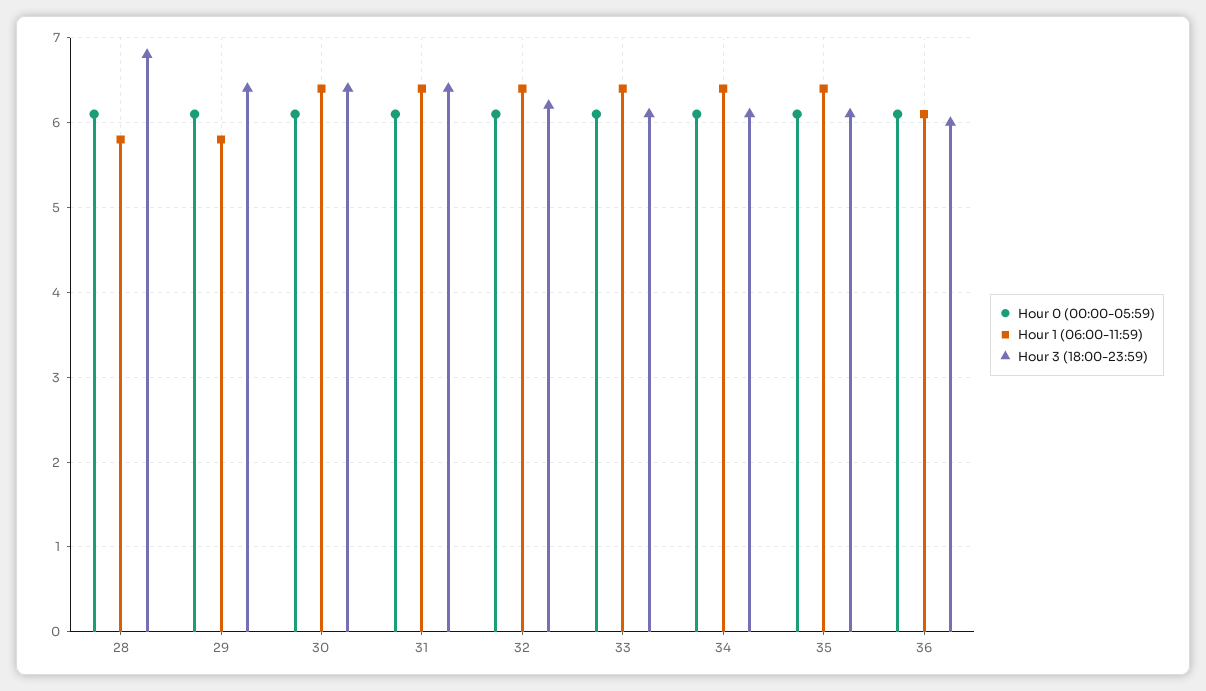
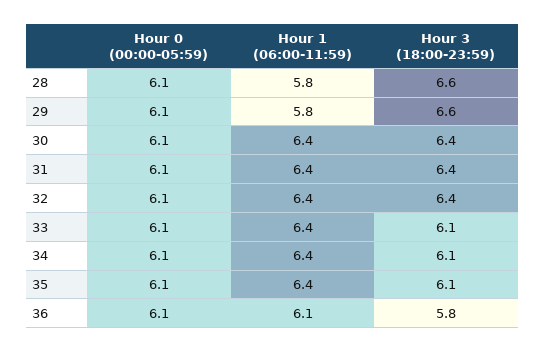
  {
    "Hour 0 (00:00-05:59)": {
      "28": 6.1,
      "29": 6.1,
      "30": 6.1,
      "31": 6.1,
      "32": 6.1,
      "33": 6.1,
      "34": 6.1,
      "35": 6.1,
      "36": 6.1
    },
    "Hour 1 (06:00-11:59)": {
      "28": 5.8,
      "29": 5.8,
      "30": 6.4,
      "31": 6.4,
      "32": 6.4,
      "33": 6.4,
      "34": 6.4,
      "35": 6.4,
      "36": 6.1
    },
    "Hour 3 (18:00-23:59)": {
-     "28": 6.8,
+     "28": 6.6,
-     "29": 6.4,
+     "29": 6.6,
      "30": 6.4,
      "31": 6.4,
-     "32": 6.2,
+     "32": 6.4,
      "33": 6.1,
      "34": 6.1,
      "35": 6.1,
-     "36": 6
+     "36": 5.8
    }
  }

